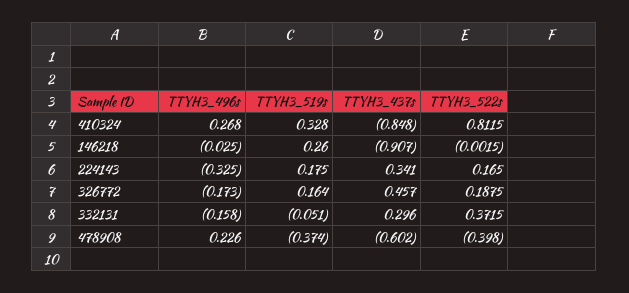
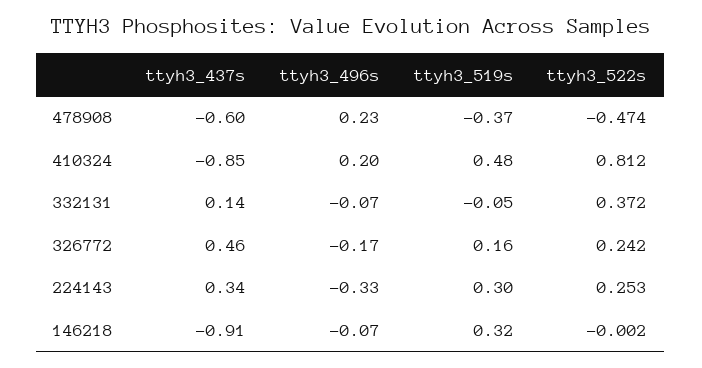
  {
    "TTYH3_496s": {
-     "410324": 0.268,
+     "410324": 0.2,
-     "146218": -0.025,
+     "146218": -0.07,
      "224143": -0.325,
      "326772": -0.173,
-     "332131": -0.158,
+     "332131": -0.07,
      "478908": 0.226
    },
    "TTYH3_519s": {
-     "410324": 0.328,
+     "410324": 0.48,
-     "146218": 0.26,
+     "146218": 0.32,
-     "224143": 0.175,
+     "224143": 0.3,
      "326772": 0.164,
      "332131": -0.051,
      "478908": -0.374
    },
    "TTYH3_437s": {
      "410324": -0.848,
      "146218": -0.907,
      "224143": 0.341,
      "326772": 0.457,
-     "332131": 0.296,
+     "332131": 0.14,
      "478908": -0.602
    },
    "TTYH3_522s": {
      "410324": 0.8115,
      "146218": -0.0015,
-     "224143": 0.165,
+     "224143": 0.253,
-     "326772": 0.1875,
+     "326772": 0.242,
      "332131": 0.3715,
-     "478908": -0.398
+     "478908": -0.474
    }
  }

